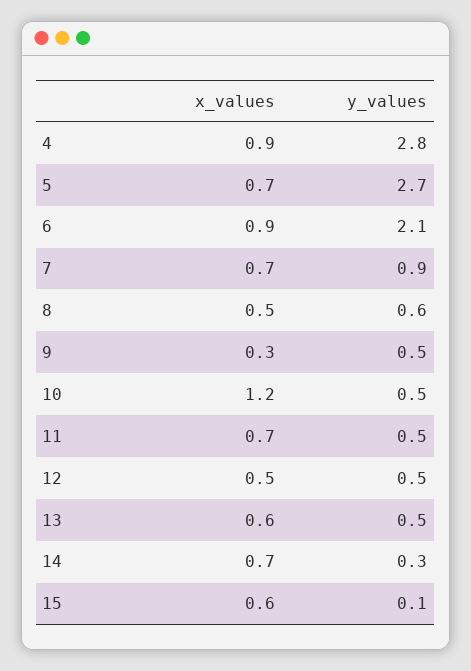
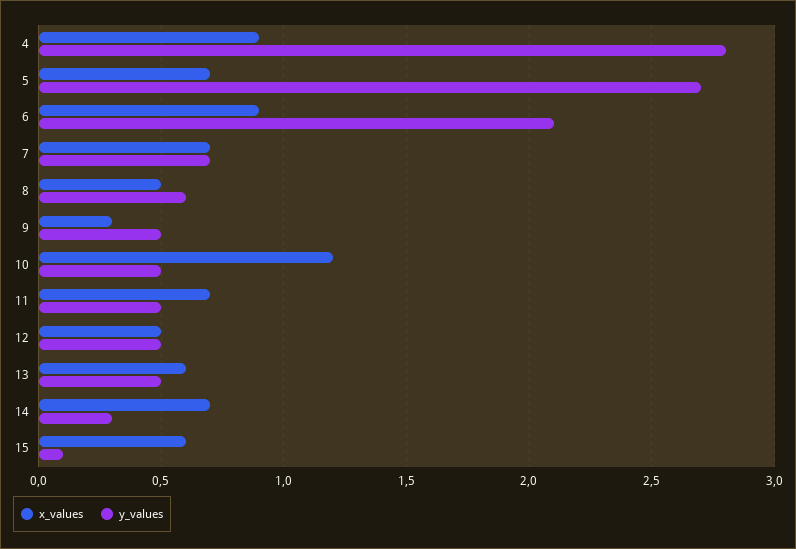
  {
    "x_values": {
      "4": 0.9,
      "5": 0.7,
      "6": 0.9,
      "7": 0.7,
      "8": 0.5,
      "9": 0.3,
      "10": 1.2,
      "11": 0.7,
      "12": 0.5,
      "13": 0.6,
      "14": 0.7,
      "15": 0.6
    },
    "y_values": {
      "4": 2.8,
      "5": 2.7,
      "6": 2.1,
-     "7": 0.9,
+     "7": 0.7,
      "8": 0.6,
      "9": 0.5,
      "10": 0.5,
      "11": 0.5,
      "12": 0.5,
      "13": 0.5,
      "14": 0.3,
      "15": 0.1
    }
  }

